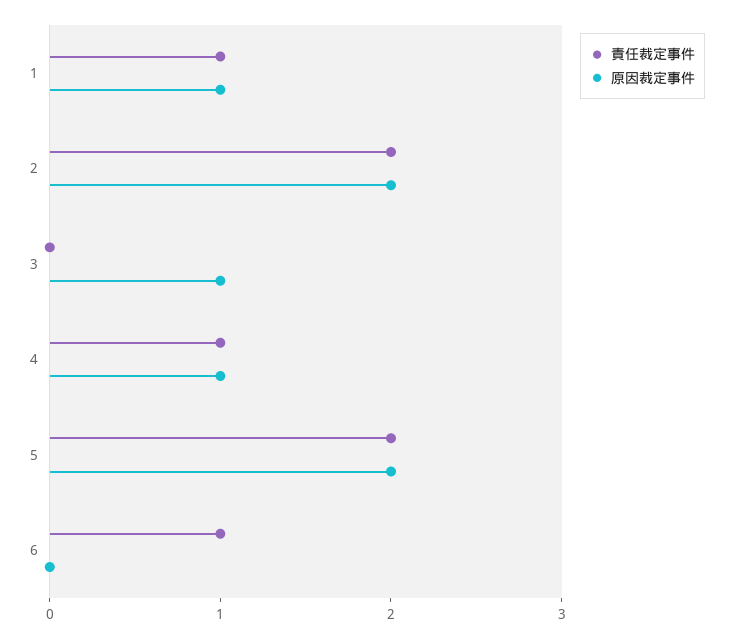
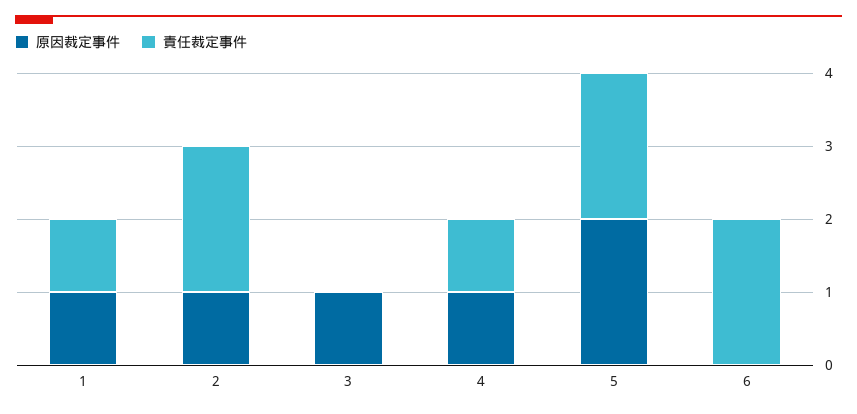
  {
    "責任裁定事件": {
      "1": 1,
      "2": 2,
      "3": 0,
      "4": 1,
      "5": 2,
-     "6": 1
+     "6": 2
    },
    "原因裁定事件": {
      "1": 1,
-     "2": 2,
+     "2": 1,
      "3": 1,
      "4": 1,
      "5": 2,
      "6": 0
    }
  }

